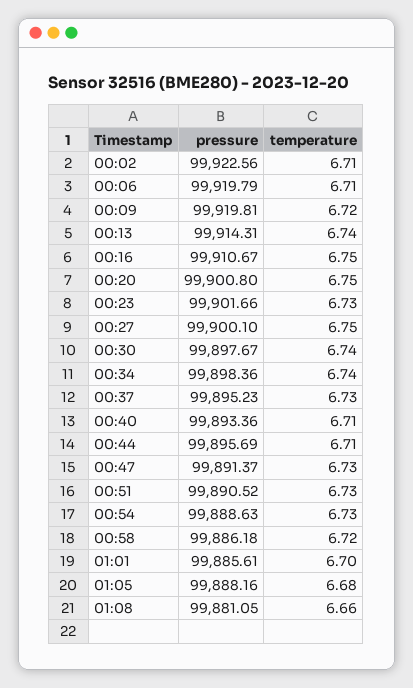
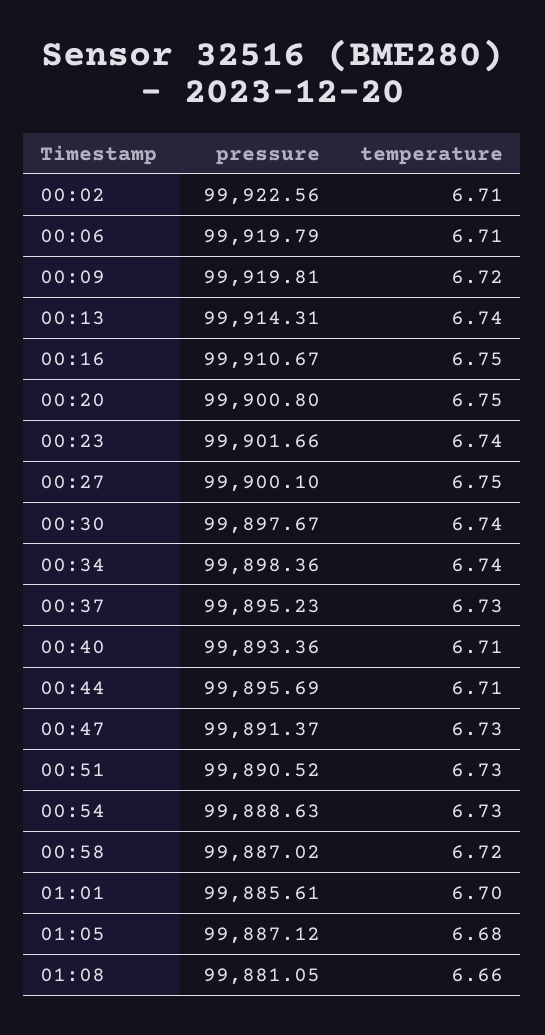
  {
    "pressure": {
      "00:02": 99922.56,
      "00:06": 99919.79,
      "00:09": 99919.81,
      "00:13": 99914.31,
      "00:16": 99910.67,
      "00:20": 99900.8,
      "00:23": 99901.66,
      "00:27": 99900.1,
      "00:30": 99897.67,
      "00:34": 99898.36,
      "00:37": 99895.23,
      "00:40": 99893.36,
      "00:44": 99895.69,
      "00:47": 99891.37,
      "00:51": 99890.52,
      "00:54": 99888.63,
-     "00:58": 99886.18,
+     "00:58": 99887.02,
      "01:01": 99885.61,
-     "01:05": 99888.16,
+     "01:05": 99887.12,
      "01:08": 99881.05
    },
    "temperature": {
      "00:02": 6.71,
      "00:06": 6.71,
      "00:09": 6.72,
      "00:13": 6.74,
      "00:16": 6.75,
      "00:20": 6.75,
-     "00:23": 6.73,
+     "00:23": 6.74,
      "00:27": 6.75,
      "00:30": 6.74,
      "00:34": 6.74,
      "00:37": 6.73,
      "00:40": 6.71,
      "00:44": 6.71,
      "00:47": 6.73,
      "00:51": 6.73,
      "00:54": 6.73,
      "00:58": 6.72,
      "01:01": 6.7,
      "01:05": 6.68,
      "01:08": 6.66
    }
  }

